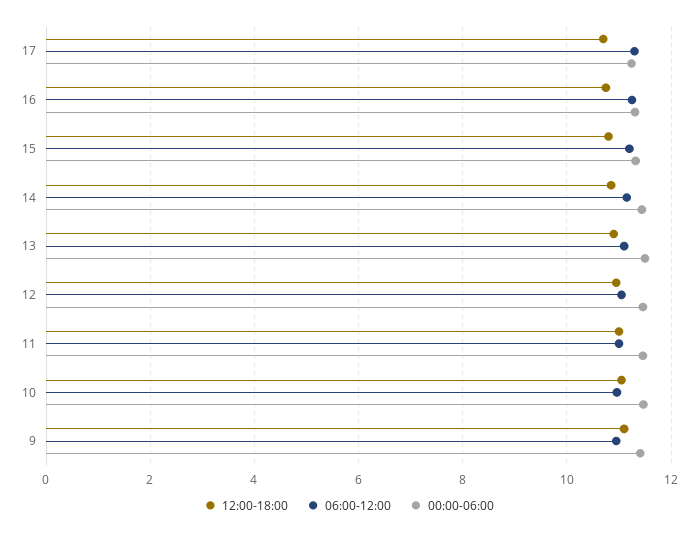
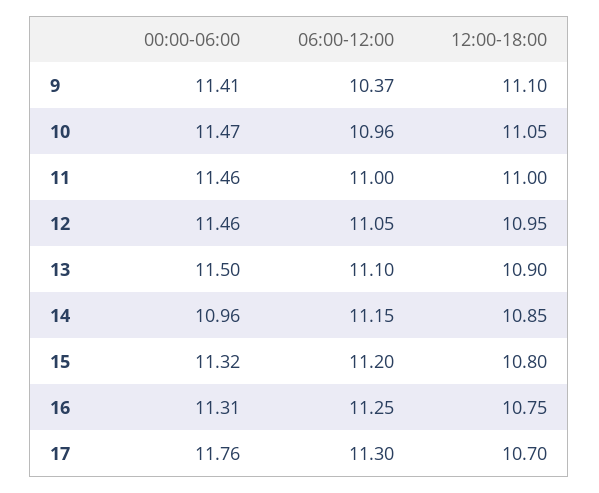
  {
    "12:00-18:00": {
      "17": 10.7,
      "16": 10.75,
      "15": 10.8,
      "14": 10.85,
      "13": 10.9,
      "12": 10.95,
      "11": 11,
      "10": 11.05,
      "9": 11.1
    },
    "06:00-12:00": {
      "17": 11.3,
      "16": 11.25,
      "15": 11.2,
      "14": 11.15,
      "13": 11.1,
      "12": 11.05,
      "11": 11,
      "10": 10.96,
-     "9": 11
+     "9": 10.37
    },
    "00:00-06:00": {
-     "17": 11.2,
+     "17": 11.76,
      "16": 11.31,
      "15": 11.32,
-     "14": 11.4,
+     "14": 10.96,
      "13": 11.5,
      "12": 11.46,
      "11": 11.46,
      "10": 11.47,
      "9": 11.41
    }
  }

